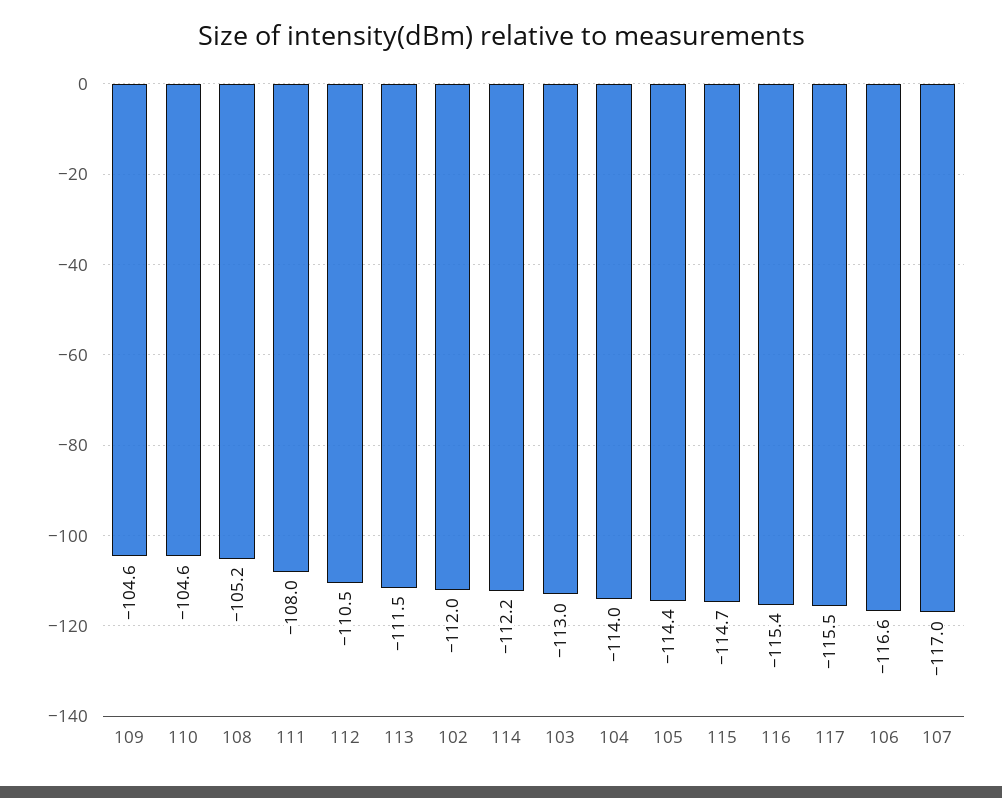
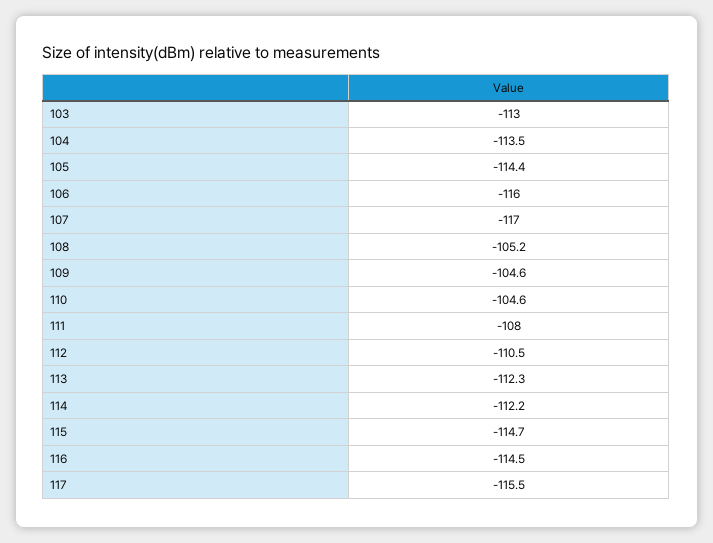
  {
    "109": -104.6,
    "110": -104.6,
    "108": -105.2,
    "111": -108,
    "112": -110.5,
-   "113": -111.5,
+   "113": -112.3,
-   "102": -112,
    "114": -112.2,
    "103": -113,
-   "104": -114,
+   "104": -113.5,
    "105": -114.4,
    "115": -114.7,
-   "116": -115.4,
+   "116": -114.5,
    "117": -115.5,
-   "106": -116.6,
+   "106": -116,
    "107": -117
  }

